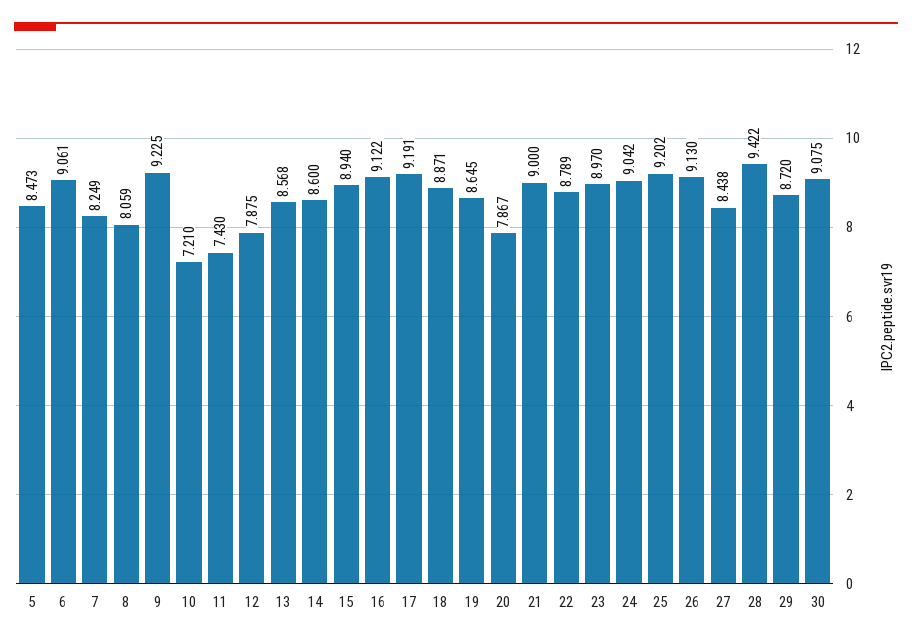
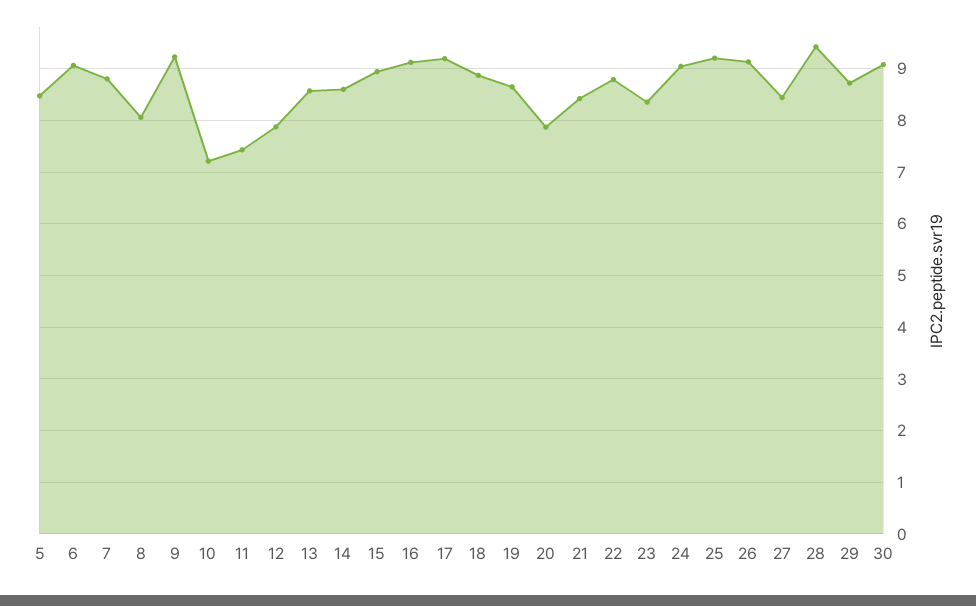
  {
    "5": 8.473,
    "6": 9.061,
-   "7": 8.249,
+   "7": 8.8,
    "8": 8.059,
    "9": 9.225,
    "10": 7.21,
    "11": 7.43,
    "12": 7.875,
    "13": 8.568,
    "14": 8.6,
    "15": 8.94,
    "16": 9.122,
    "17": 9.191,
    "18": 8.871,
    "19": 8.645,
    "20": 7.867,
-   "21": 9,
+   "21": 8.4,
    "22": 8.789,
-   "23": 8.97,
+   "23": 8.4,
    "24": 9.042,
    "25": 9.202,
    "26": 9.13,
    "27": 8.438,
    "28": 9.422,
    "29": 8.72,
    "30": 9.075
  }

